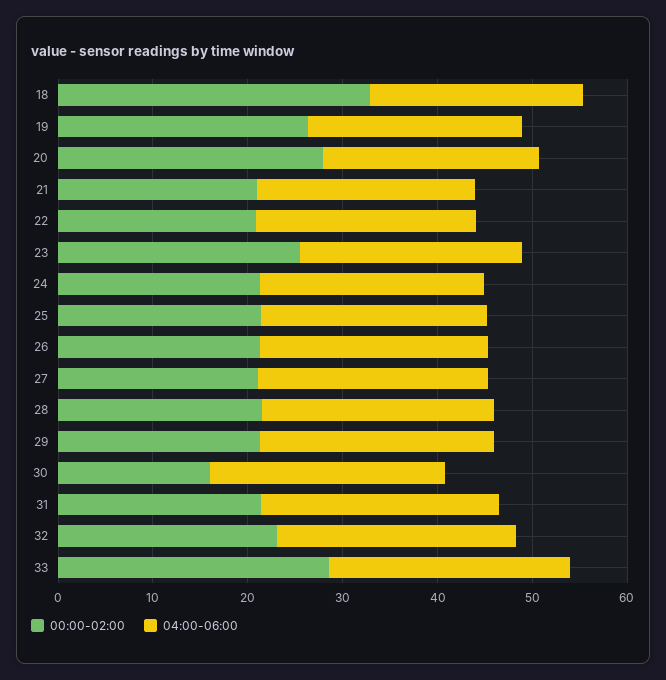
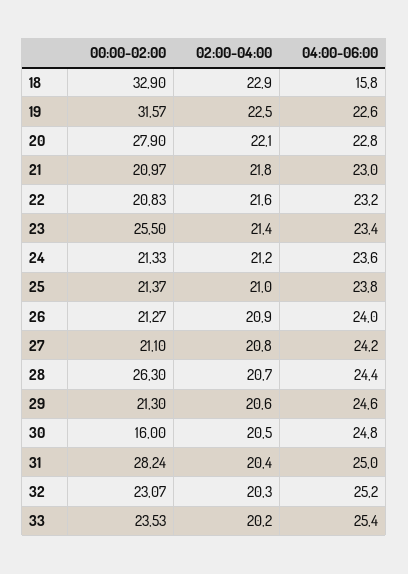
  {
    "00:00-02:00": {
      "18": 32.9,
-     "19": 26,
+     "19": 31.57,
      "20": 27.9,
      "21": 20.97,
      "22": 20.83,
      "23": 25.5,
      "24": 21.33,
      "25": 21.37,
      "26": 21.27,
      "27": 21.1,
-     "28": 22,
+     "28": 26.3,
      "29": 21.3,
      "30": 16,
-     "31": 22,
+     "31": 28.24,
      "32": 23.07,
-     "33": 28
+     "33": 23.53
    },
    "04:00-06:00": {
-     "18": 22,
+     "18": 15.8,
      "19": 22.6,
      "20": 22.8,
      "21": 23,
      "22": 23.2,
      "23": 23.4,
      "24": 23.6,
      "25": 23.8,
      "26": 24,
      "27": 24.2,
      "28": 24.4,
      "29": 24.6,
      "30": 24.8,
      "31": 25,
      "32": 25.2,
      "33": 25.4
-   }
+   },
+   "02:00-04:00": {
+     "18": 22.9,
+     "19": 22.5,
+     "20": 22.1,
+     "21": 21.8,
+     "22": 21.6,
+     "23": 21.4,
+     "24": 21.2,
+     "25": 21,
+     "26": 20.9,
+     "27": 20.8,
+     "28": 20.7,
+     "29": 20.6,
+     "30": 20.5,
+     "31": 20.4,
+     "32": 20.3,
+     "33": 20.2
+   }
  }

